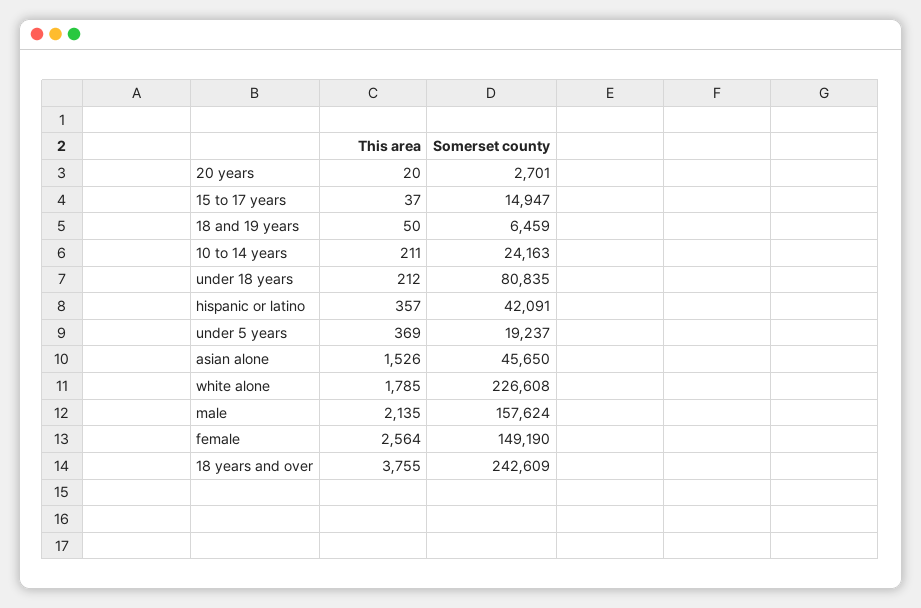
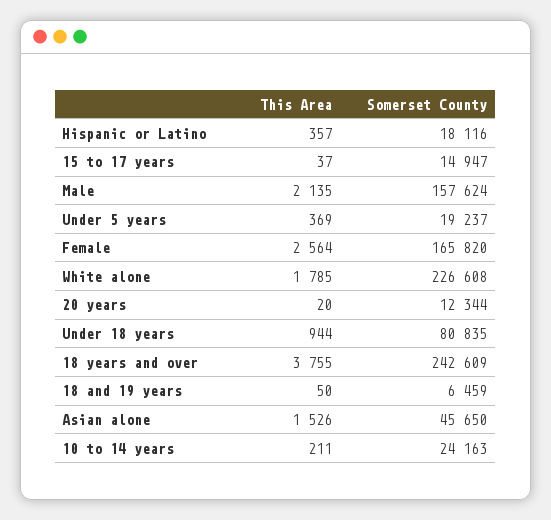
  {
    "This area": {
      "20 years": 20,
      "15 to 17 years": 37,
      "18 and 19 years": 50,
      "10 to 14 years": 211,
-     "under 18 years": 212,
+     "under 18 years": 944,
      "hispanic or latino": 357,
      "under 5 years": 369,
      "asian alone": 1526,
      "white alone": 1785,
      "male": 2135,
      "female": 2564,
      "18 years and over": 3755
    },
    "Somerset county": {
-     "20 years": 2701,
+     "20 years": 12344,
      "15 to 17 years": 14947,
      "18 and 19 years": 6459,
      "10 to 14 years": 24163,
      "under 18 years": 80835,
-     "hispanic or latino": 42091,
+     "hispanic or latino": 18116,
      "under 5 years": 19237,
      "asian alone": 45650,
      "white alone": 226608,
      "male": 157624,
-     "female": 149190,
+     "female": 165820,
      "18 years and over": 242609
    }
  }

